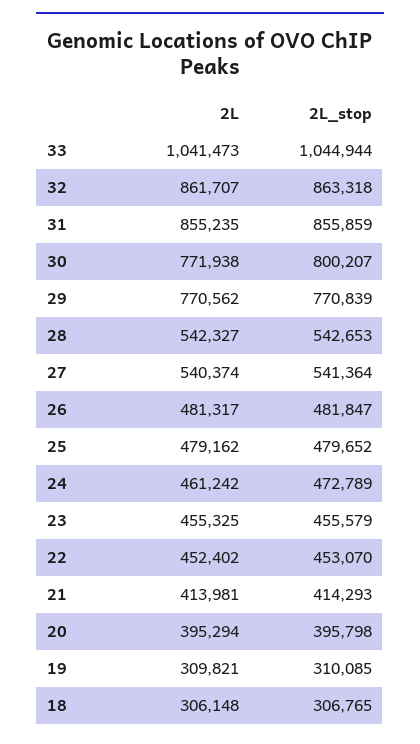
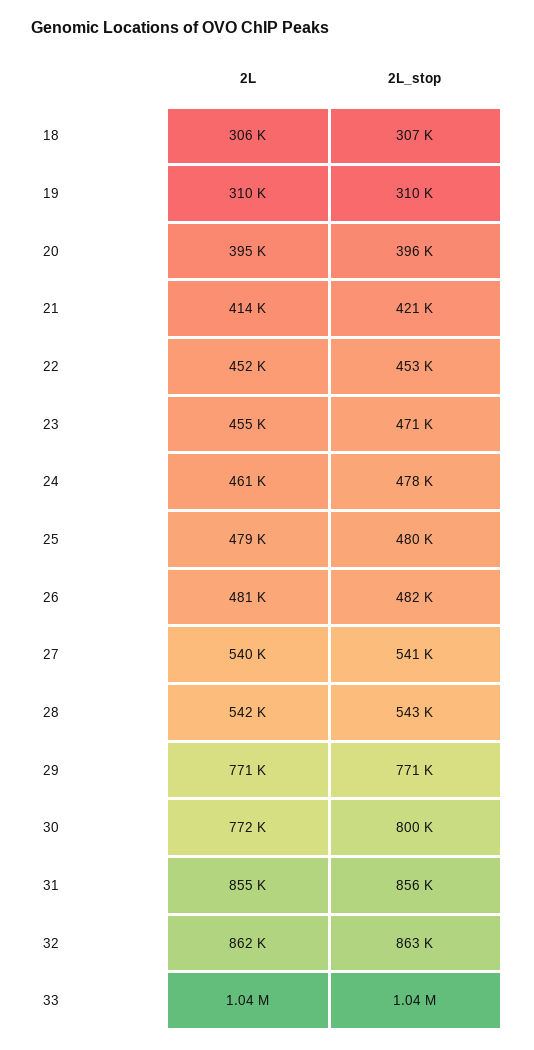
  {
    "2L": {
      "33": 1041473,
      "32": 861707,
      "31": 855235,
      "30": 771938,
      "29": 770562,
      "28": 542327,
      "27": 540374,
      "26": 481317,
      "25": 479162,
      "24": 461242,
      "23": 455325,
      "22": 452402,
      "21": 413981,
      "20": 395294,
      "19": 309821,
      "18": 306148
    },
    "2L_stop": {
      "33": 1044944,
      "32": 863318,
      "31": 855859,
      "30": 800207,
      "29": 770839,
      "28": 542653,
      "27": 541364,
      "26": 481847,
      "25": 479652,
-     "24": 472789,
+     "24": 478000,
-     "23": 455579,
+     "23": 471000,
      "22": 453070,
-     "21": 414293,
+     "21": 421000,
      "20": 395798,
      "19": 310085,
      "18": 306765
    }
  }

